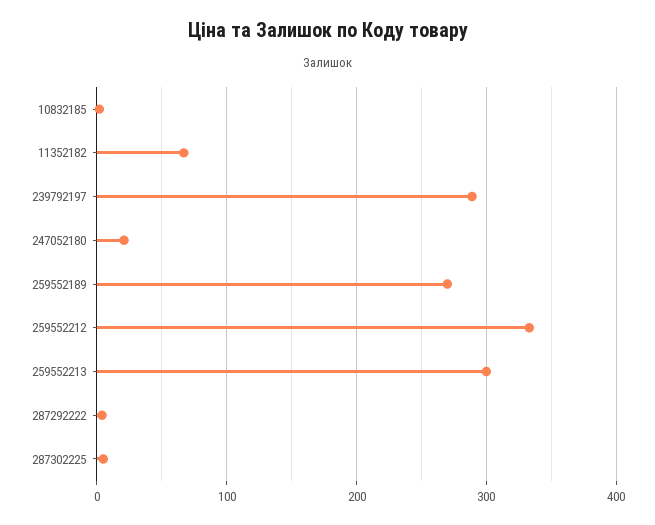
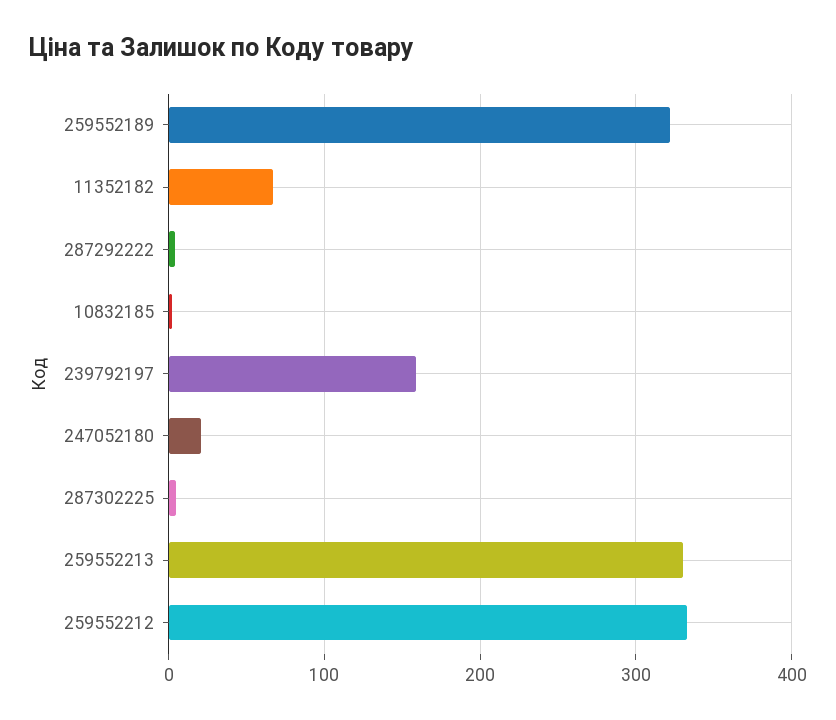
  {
    "10832185": 0,
    "11352182": 70,
-   "239792197": 290,
+   "239792197": 160,
    "247052180": 20,
-   "259552189": 270,
+   "259552189": 320,
    "259552212": 330,
-   "259552213": 300,
+   "259552213": 330,
    "287292222": 0,
    "287302225": 10
  }

